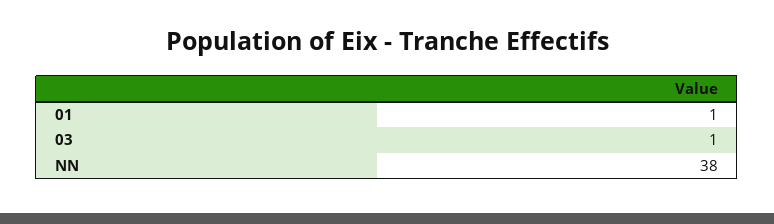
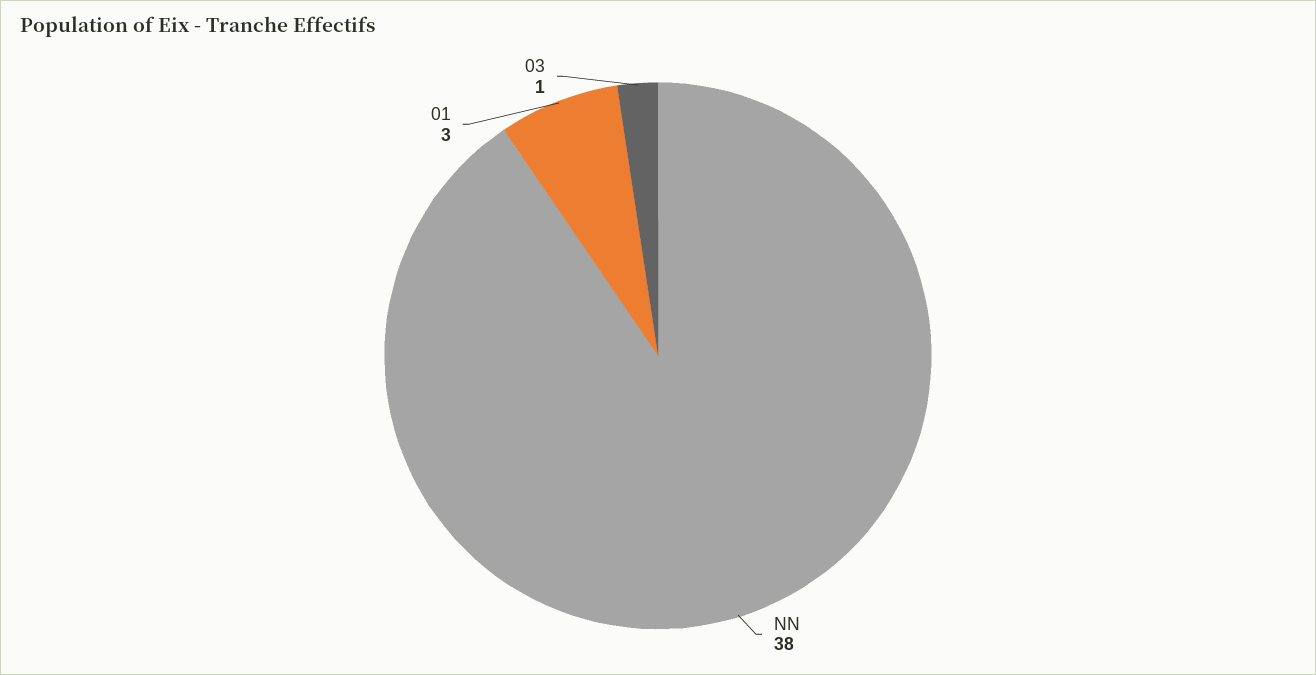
  {
-   "01": 1,
+   "01": 3,
    "03": 1,
    "NN": 38
  }

